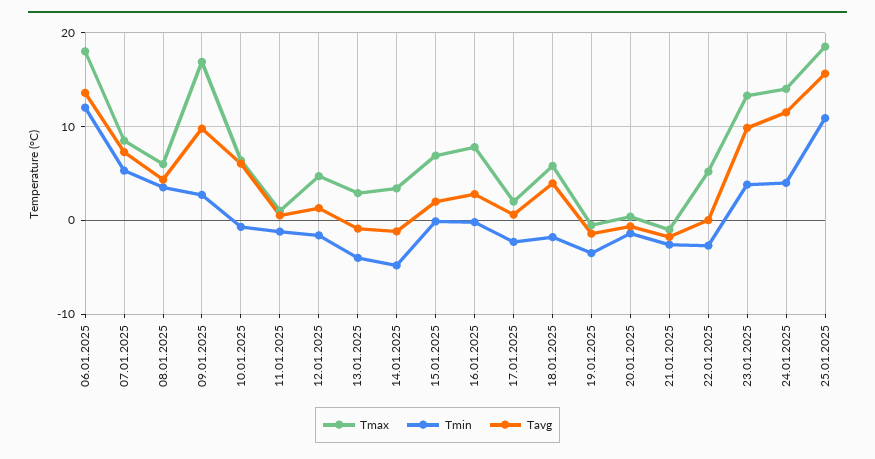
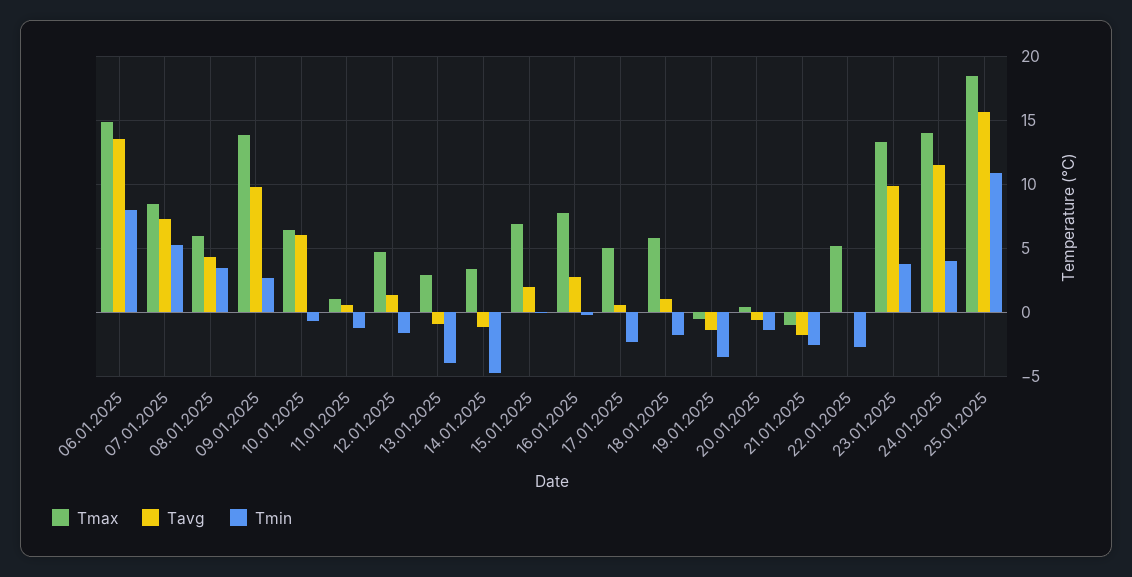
  {
    "Tmax": {
-     "06.01.2025": 18,
+     "06.01.2025": 15,
      "07.01.2025": 8.5,
      "08.01.2025": 6,
-     "09.01.2025": 17,
+     "09.01.2025": 14,
      "10.01.2025": 6.5,
      "11.01.2025": 1,
      "12.01.2025": 4.5,
      "13.01.2025": 3,
      "14.01.2025": 3.5,
      "15.01.2025": 7,
      "16.01.2025": 8,
-     "17.01.2025": 2,
+     "17.01.2025": 5,
      "18.01.2025": 6,
      "19.01.2025": -0.5,
      "20.01.2025": 0.5,
      "21.01.2025": -1,
      "22.01.2025": 5,
      "23.01.2025": 13.5,
      "24.01.2025": 14,
      "25.01.2025": 18.5
    },
    "Tmin": {
-     "06.01.2025": 12,
+     "06.01.2025": 8,
      "07.01.2025": 5.5,
      "08.01.2025": 3.5,
      "09.01.2025": 2.5,
      "10.01.2025": -0.5,
      "11.01.2025": -1,
      "12.01.2025": -1.5,
      "13.01.2025": -4,
      "14.01.2025": -5,
      "15.01.2025": 0,
      "16.01.2025": 0,
      "17.01.2025": -2.5,
      "18.01.2025": -2,
      "19.01.2025": -3.5,
      "20.01.2025": -1.5,
      "21.01.2025": -2.5,
      "22.01.2025": -2.5,
      "23.01.2025": 4,
      "24.01.2025": 4,
      "25.01.2025": 11
    },
    "Tavg": {
      "06.01.2025": 13.5,
      "07.01.2025": 7.5,
      "08.01.2025": 4.5,
      "09.01.2025": 10,
      "10.01.2025": 6,
      "11.01.2025": 0.5,
      "12.01.2025": 1.5,
      "13.01.2025": -1,
      "14.01.2025": -1,
      "15.01.2025": 2,
      "16.01.2025": 3,
      "17.01.2025": 0.5,
-     "18.01.2025": 4,
+     "18.01.2025": 1,
      "19.01.2025": -1.5,
      "20.01.2025": -0.5,
      "21.01.2025": -2,
      "22.01.2025": 0,
      "23.01.2025": 10,
      "24.01.2025": 11.5,
      "25.01.2025": 15.5
    }
  }

